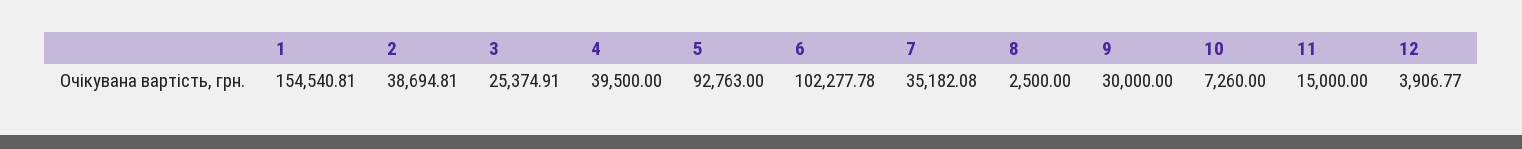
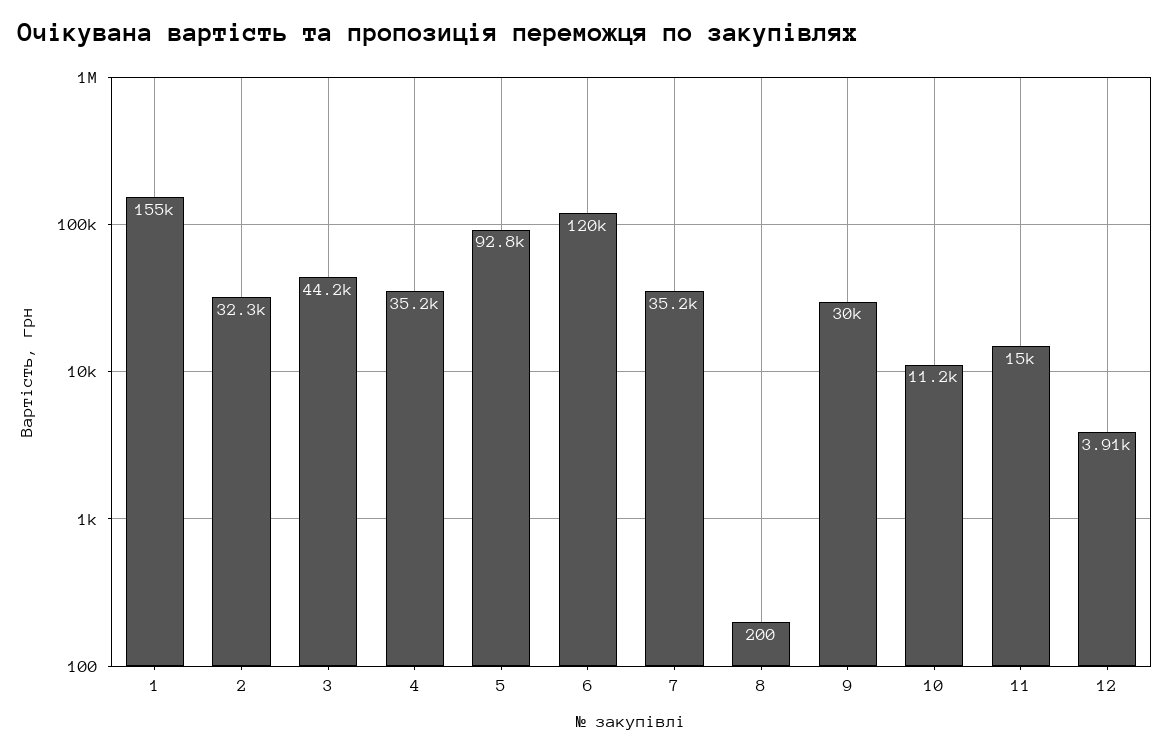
  {
    "1": 154540.81,
-   "2": 38694.81,
+   "2": 32300,
-   "3": 25374.91,
+   "3": 44200,
-   "4": 39500,
+   "4": 35200,
    "5": 92763,
-   "6": 102277.78,
+   "6": 120000,
    "7": 35182.08,
-   "8": 2500,
+   "8": 200,
    "9": 30000,
-   "10": 7260,
+   "10": 11200,
    "11": 15000,
    "12": 3906.77
  }

